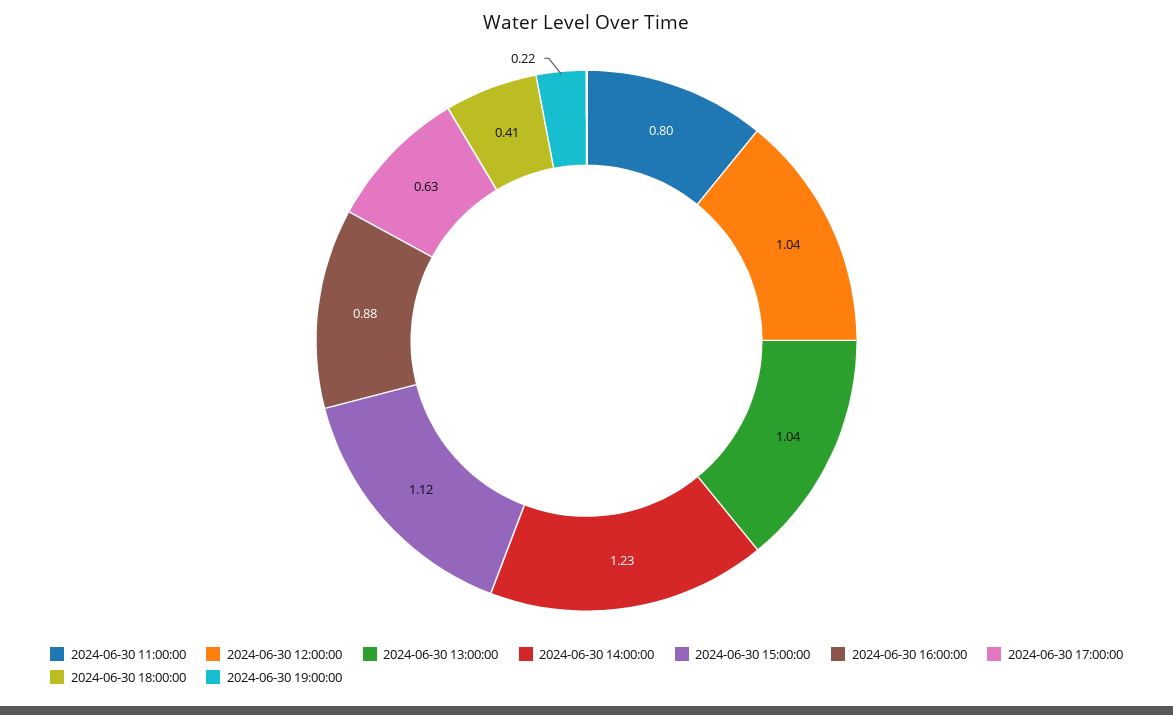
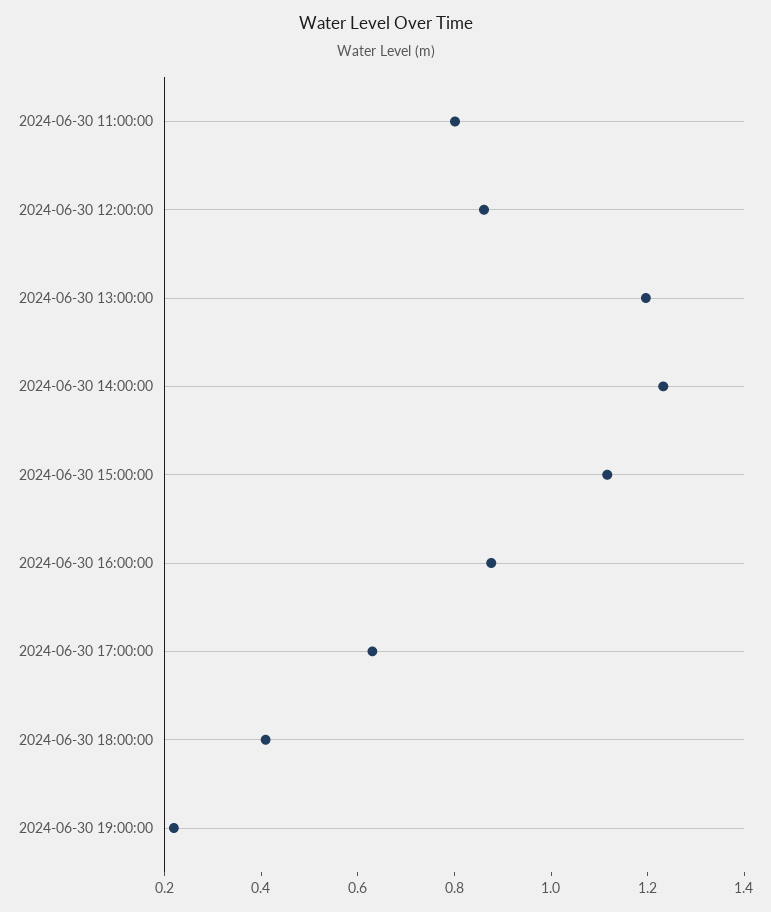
  {
    "2024-06-30 11:00:00": 0.8,
-   "2024-06-30 12:00:00": 1.04,
+   "2024-06-30 12:00:00": 0.85,
-   "2024-06-30 13:00:00": 1.04,
+   "2024-06-30 13:00:00": 1.2,
    "2024-06-30 14:00:00": 1.23,
    "2024-06-30 15:00:00": 1.12,
    "2024-06-30 16:00:00": 0.88,
    "2024-06-30 17:00:00": 0.63,
    "2024-06-30 18:00:00": 0.41,
    "2024-06-30 19:00:00": 0.22
  }

